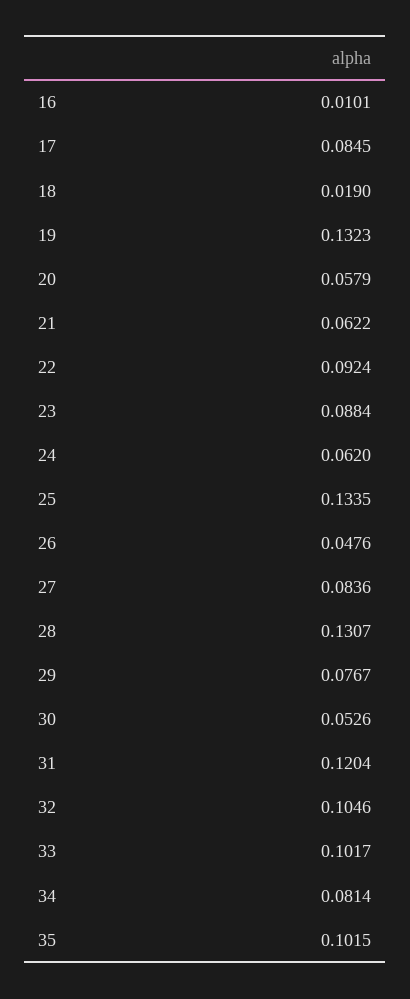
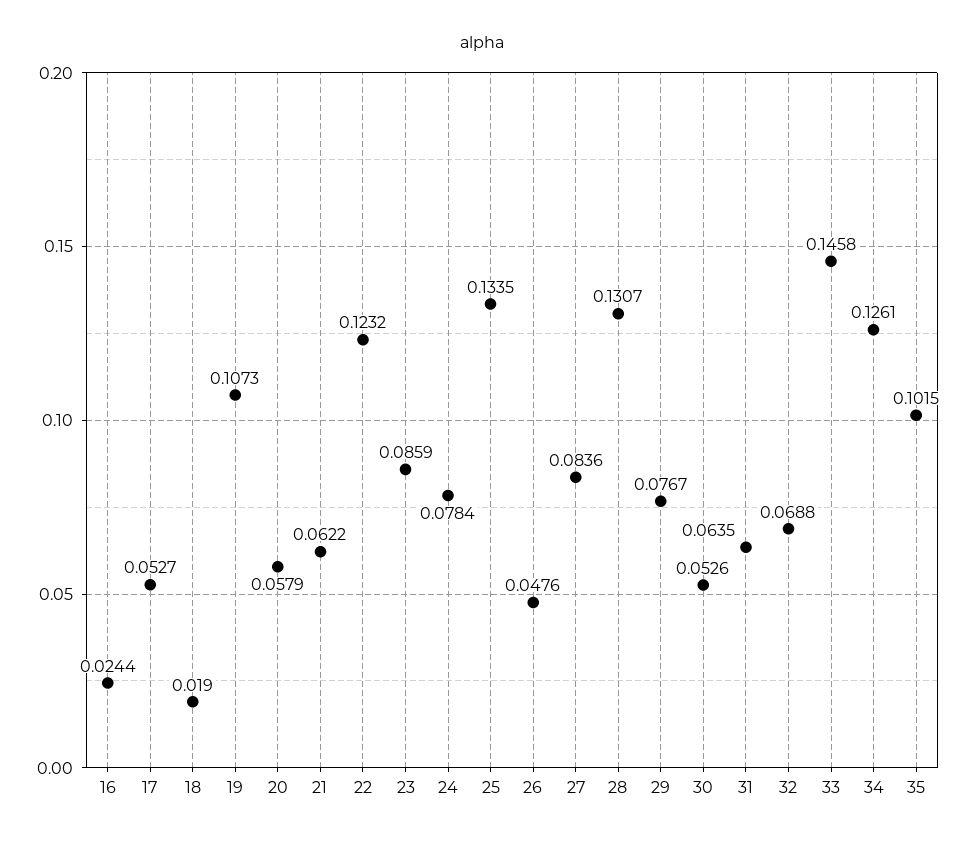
  {
-   "16": 0.0101,
+   "16": 0.0244,
-   "17": 0.0845,
+   "17": 0.0527,
    "18": 0.019,
-   "19": 0.1323,
+   "19": 0.1073,
    "20": 0.0579,
    "21": 0.0622,
-   "22": 0.0924,
+   "22": 0.1232,
-   "23": 0.0884,
+   "23": 0.0859,
-   "24": 0.062,
+   "24": 0.0784,
    "25": 0.1335,
    "26": 0.0476,
    "27": 0.0836,
    "28": 0.1307,
    "29": 0.0767,
    "30": 0.0526,
-   "31": 0.1204,
+   "31": 0.0635,
-   "32": 0.1046,
+   "32": 0.0688,
-   "33": 0.1017,
+   "33": 0.1458,
-   "34": 0.0814,
+   "34": 0.1261,
    "35": 0.1015
  }

